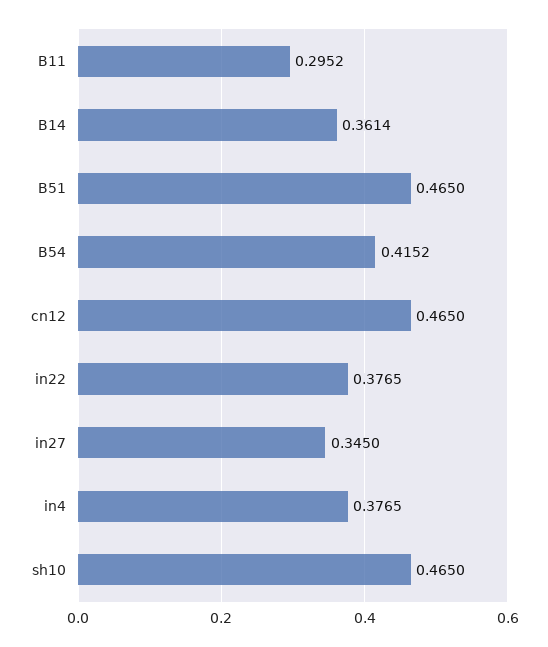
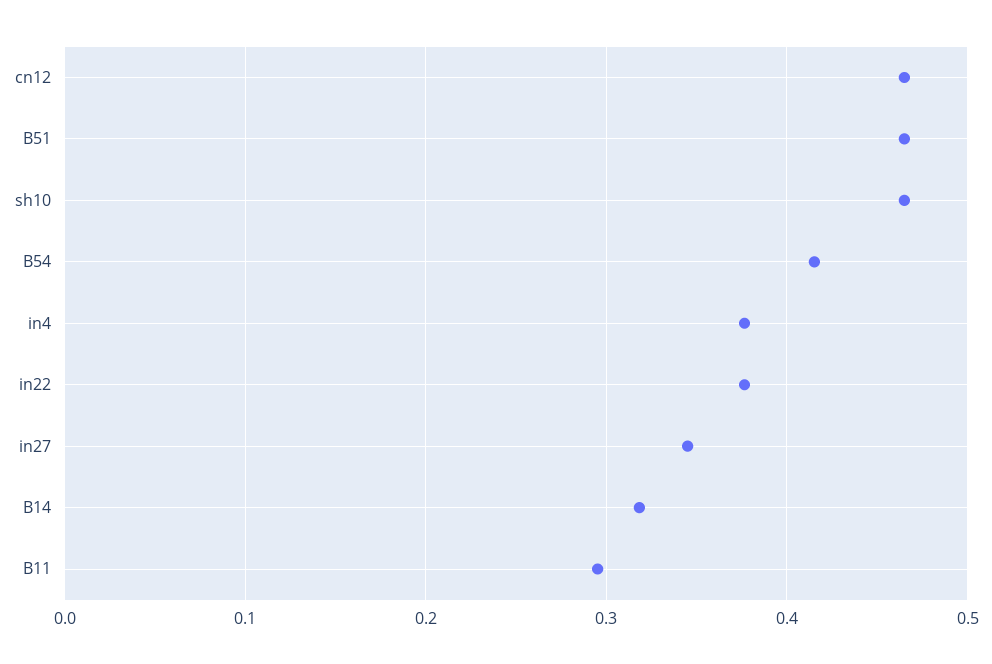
  {
    "B11": 0.2952,
-   "B14": 0.3614,
+   "B14": 0.32,
    "B51": 0.465,
    "B54": 0.4152,
    "cn12": 0.465,
    "in22": 0.3765,
    "in27": 0.345,
    "in4": 0.3765,
    "sh10": 0.465
  }

